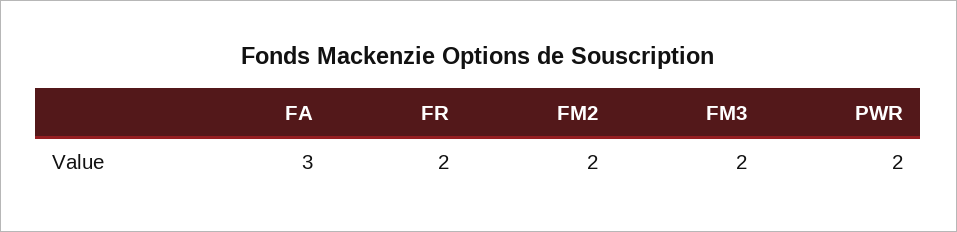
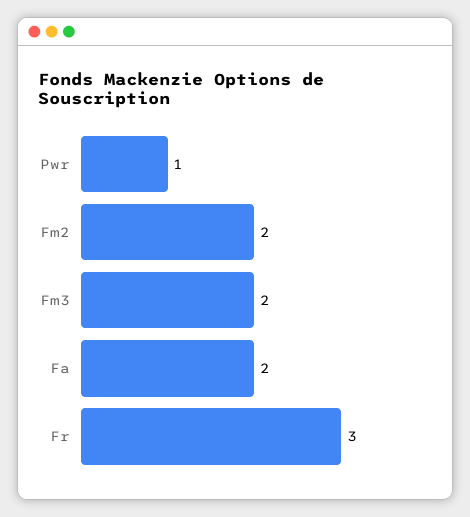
  {
-   "FA": 3,
+   "FA": 2,
-   "FR": 2,
+   "FR": 3,
    "FM2": 2,
    "FM3": 2,
-   "PWR": 2
+   "PWR": 1
  }

